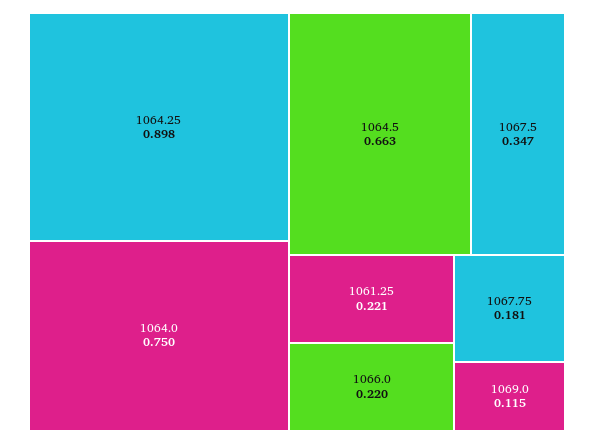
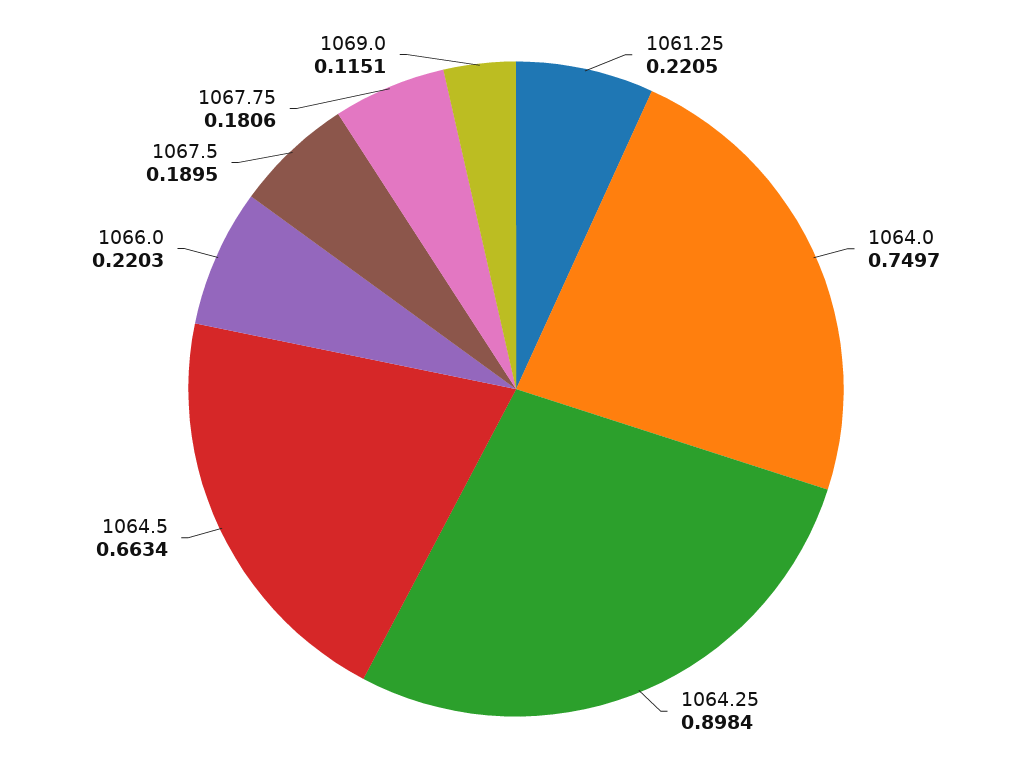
  {
    "1064.25": 0.8984,
    "1064.0": 0.7497,
    "1064.5": 0.6634,
-   "1067.5": 0.347,
+   "1067.5": 0.1895,
    "1061.25": 0.2205,
    "1066.0": 0.2203,
    "1067.75": 0.1806,
    "1069.0": 0.1151
  }

